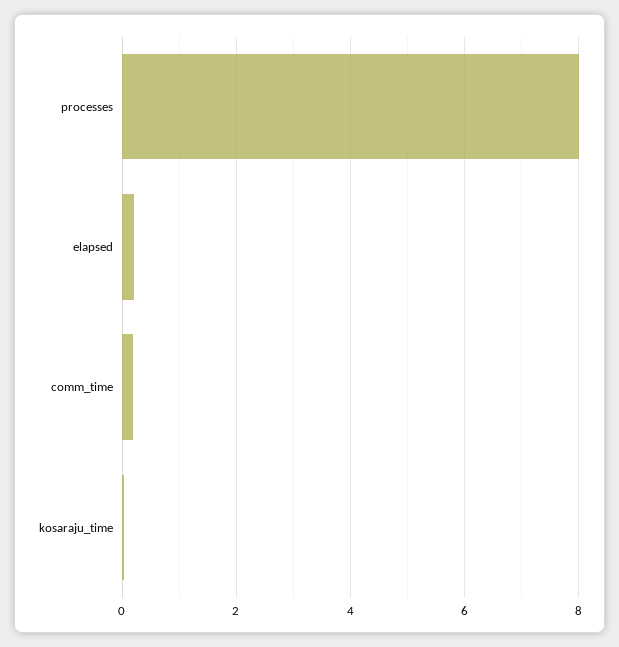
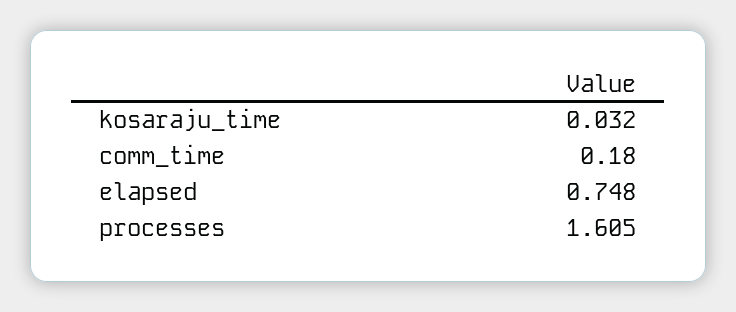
  {
-   "processes": 8,
+   "processes": 1.605,
-   "elapsed": 0.2,
+   "elapsed": 0.748,
    "comm_time": 0.18,
    "kosaraju_time": 0.032
  }

